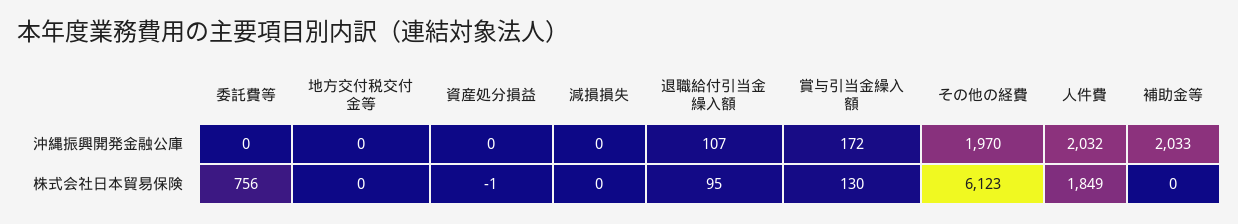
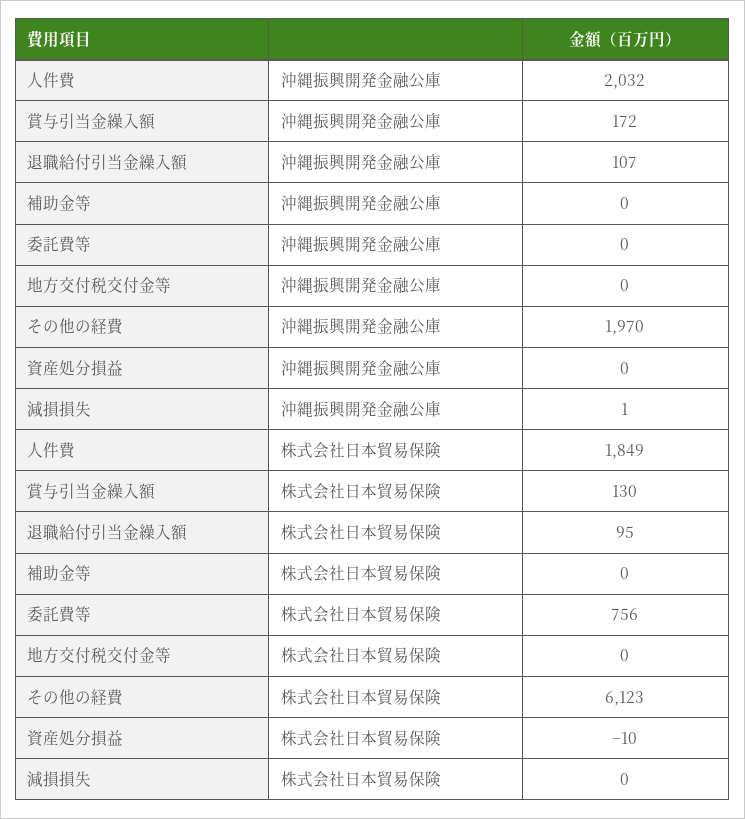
  {
    "委託費等": {
      "沖縄振興開発金融公庫": 0,
      "株式会社日本貿易保険": 756
    },
    "地方交付税交付金等": {
      "沖縄振興開発金融公庫": 0,
      "株式会社日本貿易保険": 0
    },
    "資産処分損益": {
      "沖縄振興開発金融公庫": 0,
-     "株式会社日本貿易保険": -1
+     "株式会社日本貿易保険": -10
    },
    "減損損失": {
-     "沖縄振興開発金融公庫": 0,
+     "沖縄振興開発金融公庫": 1,
      "株式会社日本貿易保険": 0
    },
    "退職給付引当金繰入額": {
      "沖縄振興開発金融公庫": 107,
      "株式会社日本貿易保険": 95
    },
    "賞与引当金繰入額": {
      "沖縄振興開発金融公庫": 172,
      "株式会社日本貿易保険": 130
    },
    "その他の経費": {
      "沖縄振興開発金融公庫": 1970,
      "株式会社日本貿易保険": 6123
    },
    "人件費": {
      "沖縄振興開発金融公庫": 2032,
      "株式会社日本貿易保険": 1849
    },
    "補助金等": {
-     "沖縄振興開発金融公庫": 2033,
+     "沖縄振興開発金融公庫": 0,
      "株式会社日本貿易保険": 0
    }
  }

